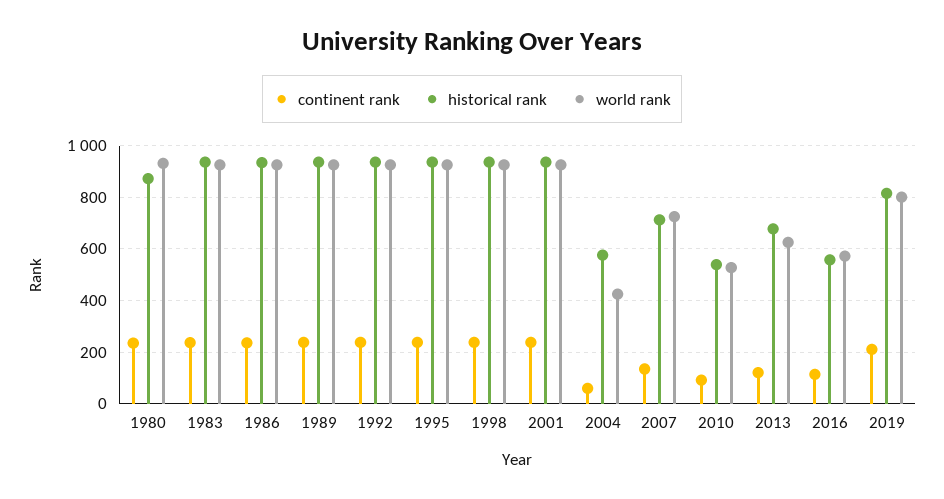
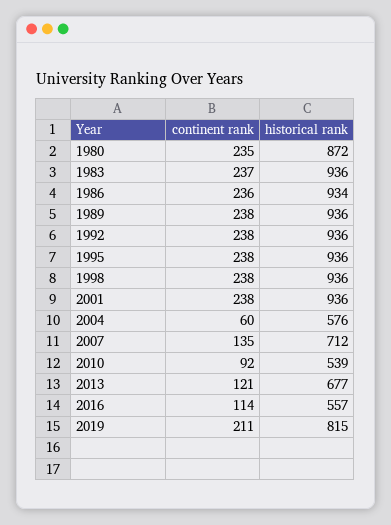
  {
    "continent rank": {
      "1980": 235,
      "1983": 237,
      "1986": 236,
      "1989": 238,
      "1992": 238,
      "1995": 238,
      "1998": 238,
      "2001": 238,
      "2004": 60,
      "2007": 135,
      "2010": 92,
      "2013": 121,
      "2016": 114,
      "2019": 211
    },
    "historical rank": {
      "1980": 872,
      "1983": 936,
      "1986": 934,
      "1989": 936,
      "1992": 936,
      "1995": 936,
      "1998": 936,
      "2001": 936,
      "2004": 576,
      "2007": 712,
      "2010": 539,
      "2013": 677,
      "2016": 557,
      "2019": 815
-   },
+   }
-   "world rank": {
-     "1980": 925,
-     "1983": 925,
-     "1986": 925,
-     "1989": 925,
-     "1992": 925,
-     "1995": 925,
-     "1998": 925,
-     "2001": 925,
-     "2004": 425,
-     "2007": 725,
-     "2010": 525,
-     "2013": 625,
-     "2016": 575,
-     "2019": 800
-   }
  }

